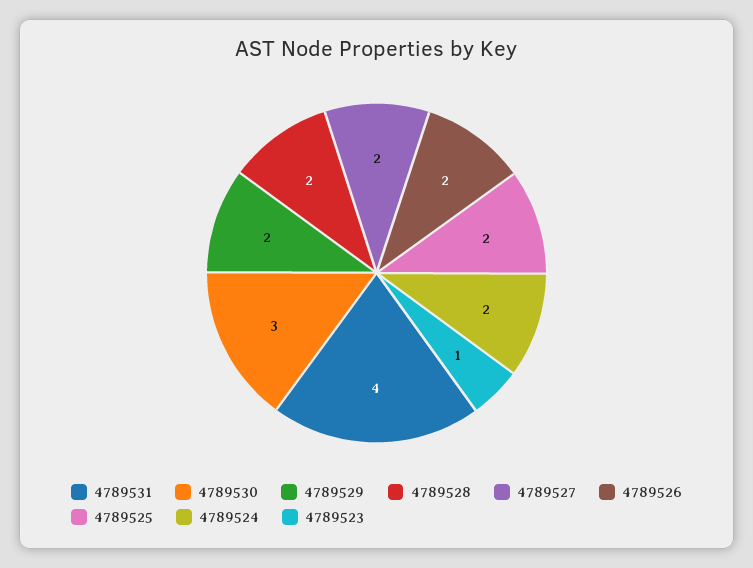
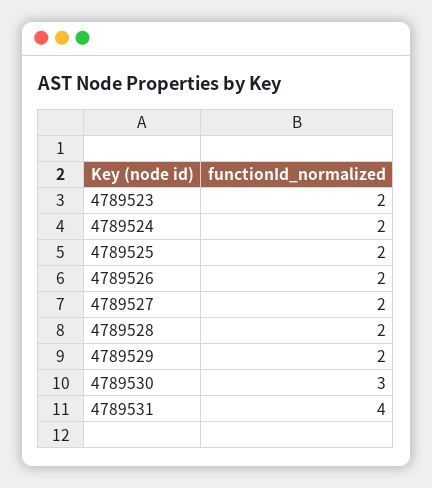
  {
    "4789531": 4,
    "4789530": 3,
    "4789529": 2,
    "4789528": 2,
    "4789527": 2,
    "4789526": 2,
    "4789525": 2,
    "4789524": 2,
-   "4789523": 1
+   "4789523": 2
  }

